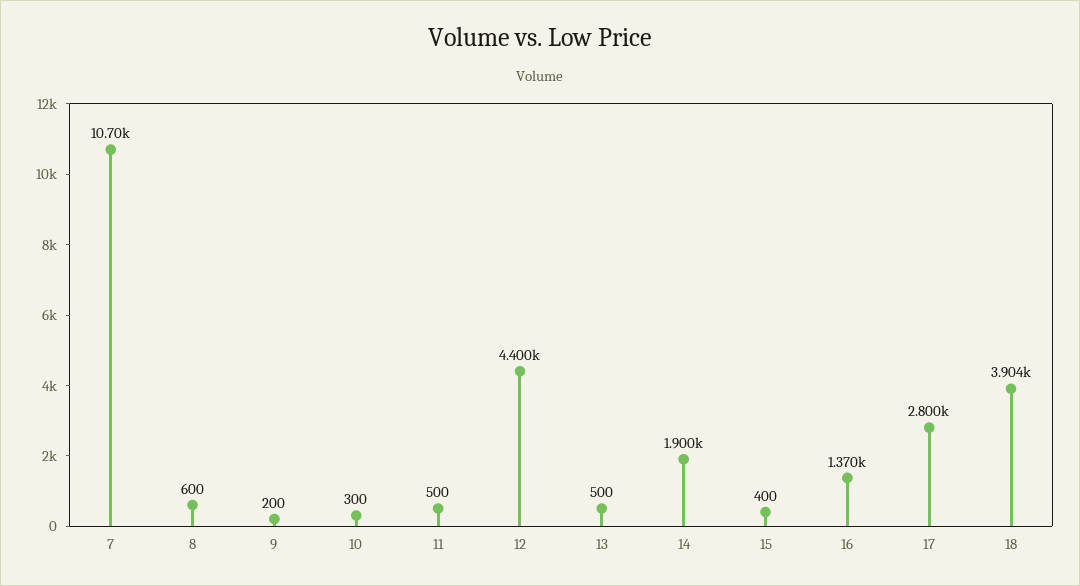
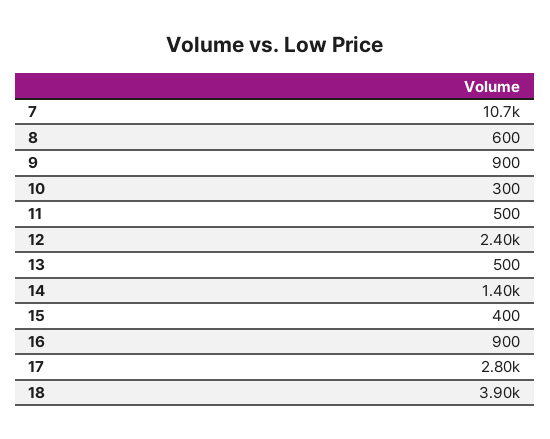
  {
    "7": 10700,
    "8": 600,
-   "9": 200,
+   "9": 900,
    "10": 300,
    "11": 500,
-   "12": 4400,
+   "12": 2400,
    "13": 500,
-   "14": 1900,
+   "14": 1400,
    "15": 400,
-   "16": 1370,
+   "16": 900,
    "17": 2800,
    "18": 3904
  }

